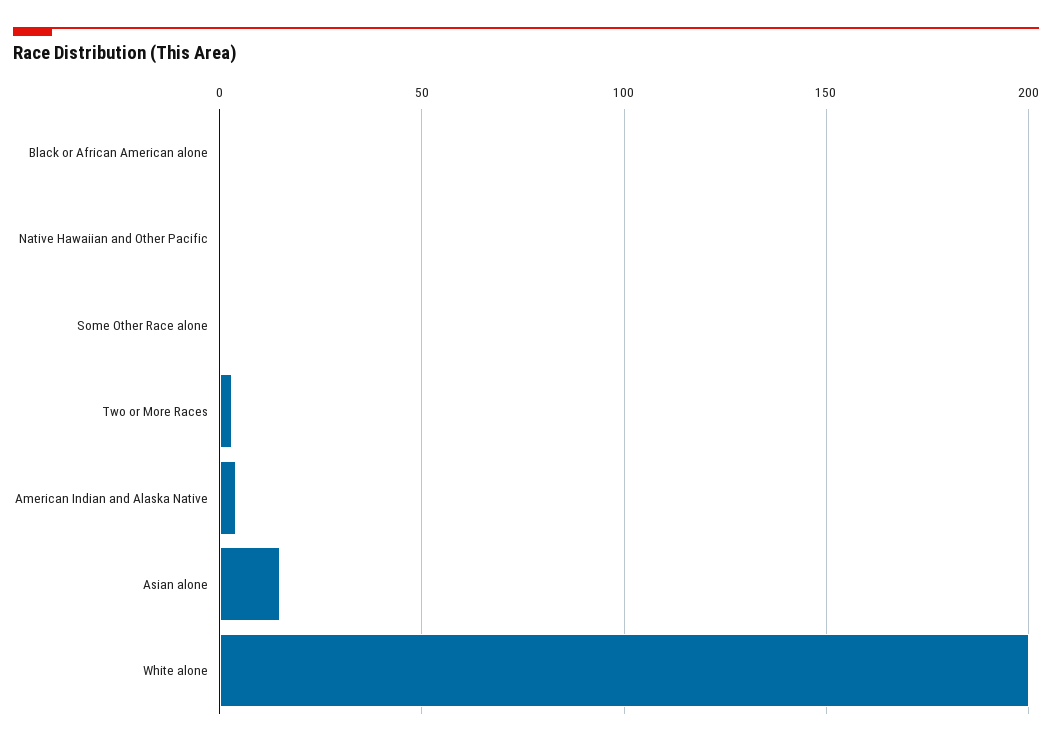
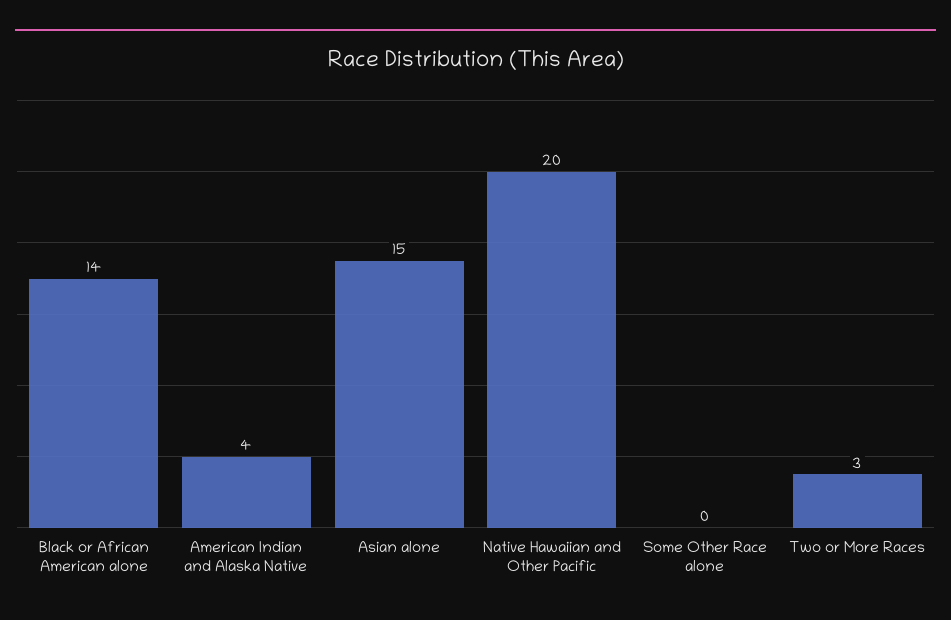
  {
-   "Black or African American alone": 0,
+   "Black or African American alone": 14,
-   "Native Hawaiian and Other Pacific": 0,
+   "Native Hawaiian and Other Pacific": 20,
    "Some Other Race alone": 0,
    "Two or More Races": 3,
    "American Indian and Alaska Native": 4,
-   "Asian alone": 15,
+   "Asian alone": 15
-   "White alone": 200
  }

